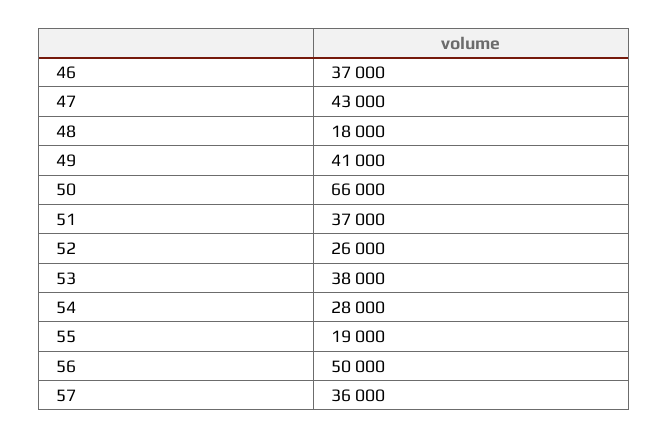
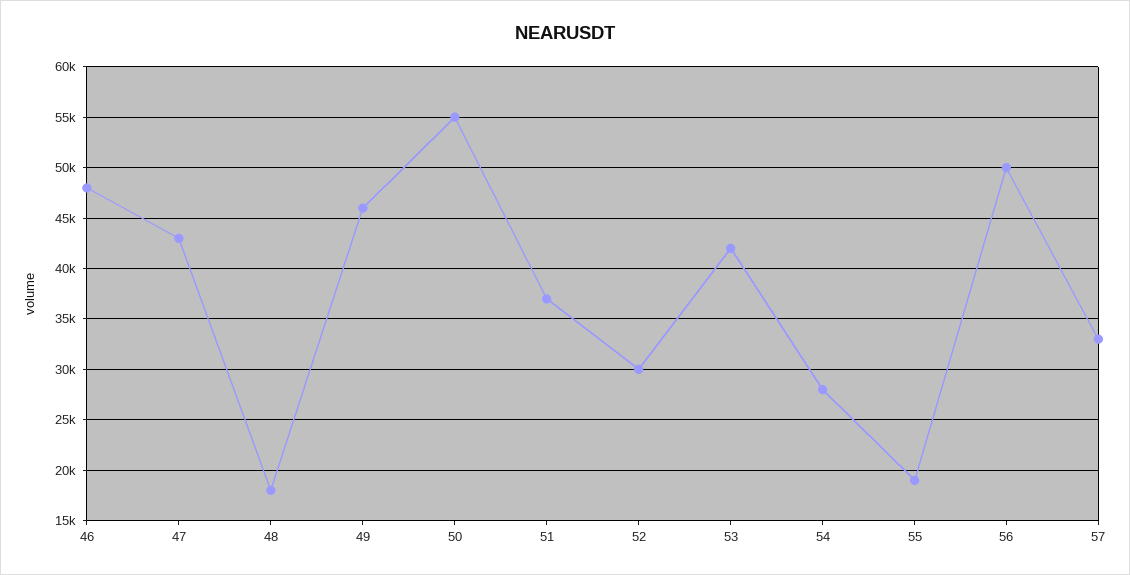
  {
-   "46": 37000,
+   "46": 48000,
    "47": 43000,
    "48": 18000,
-   "49": 41000,
+   "49": 46000,
-   "50": 66000,
+   "50": 55000,
    "51": 37000,
-   "52": 26000,
+   "52": 30000,
-   "53": 38000,
+   "53": 42000,
    "54": 28000,
    "55": 19000,
    "56": 50000,
-   "57": 36000
+   "57": 33000
  }

